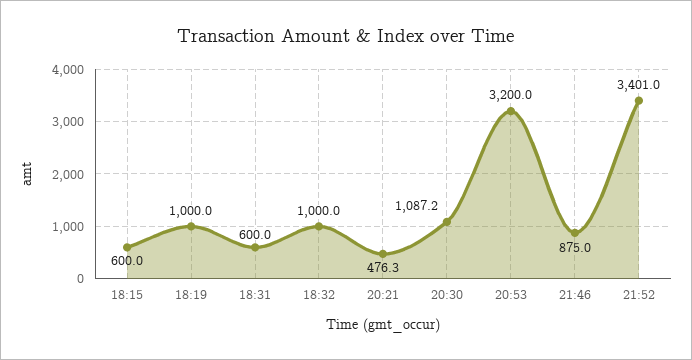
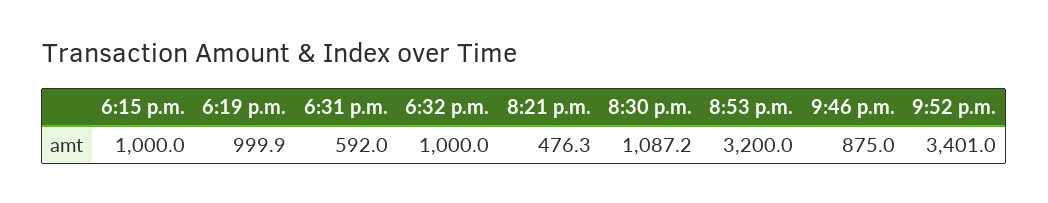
  {
-   "18:15": 600,
+   "18:15": 1000,
-   "18:19": 1000,
+   "18:19": 999.9,
-   "18:31": 600,
+   "18:31": 592,
    "18:32": 1000,
    "20:21": 476.3,
    "20:30": 1087.2,
    "20:53": 3200,
    "21:46": 875,
    "21:52": 3401
  }

